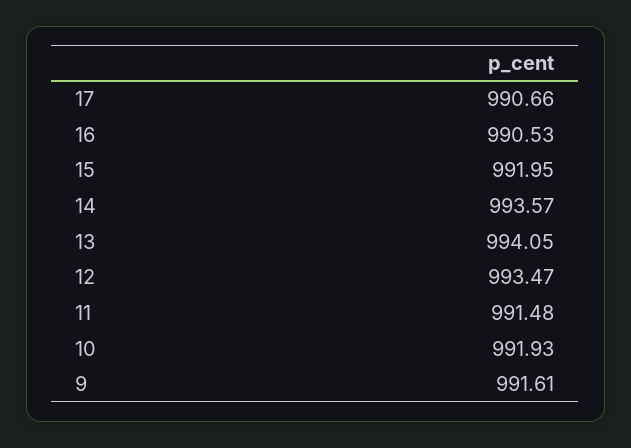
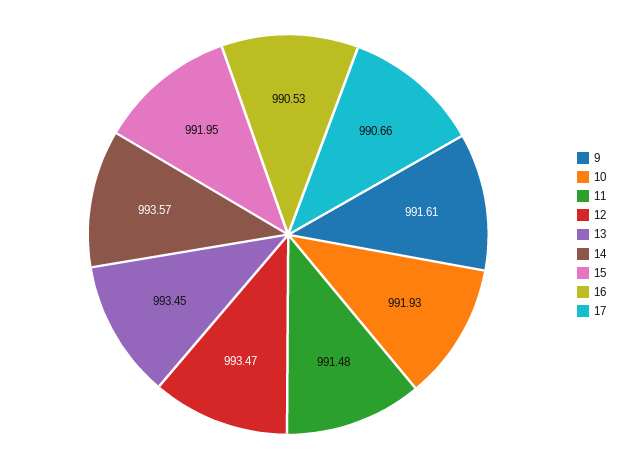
  {
    "17": 990.66,
    "16": 990.53,
    "15": 991.95,
    "14": 993.57,
-   "13": 994.05,
+   "13": 993.45,
    "12": 993.47,
    "11": 991.48,
    "10": 991.93,
    "9": 991.61
  }

